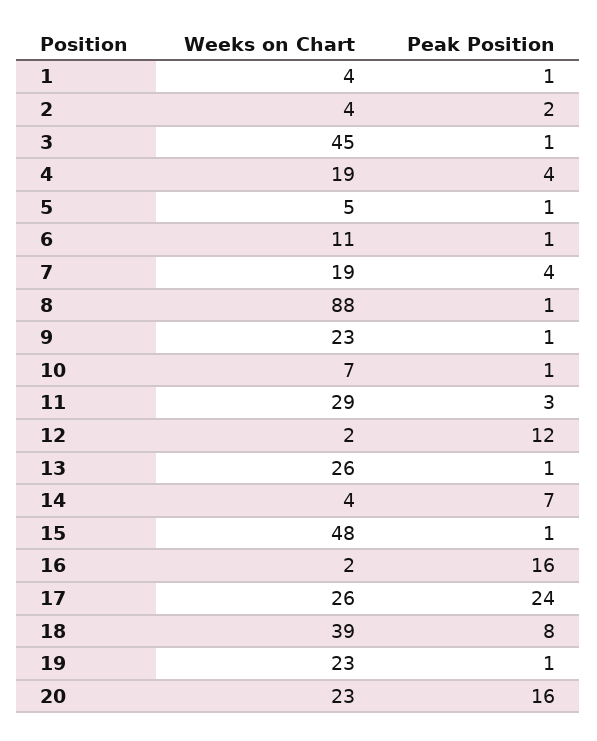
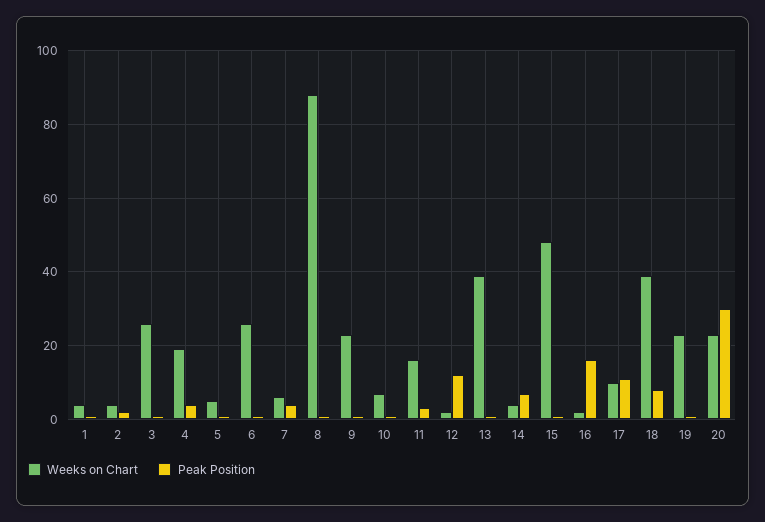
  {
    "Weeks on Chart": {
      "1": 4,
      "2": 4,
-     "3": 45,
+     "3": 25,
      "4": 19,
      "5": 5,
-     "6": 11,
+     "6": 25,
-     "7": 19,
+     "7": 5,
      "8": 88,
      "9": 23,
      "10": 7,
-     "11": 29,
+     "11": 15,
      "12": 2,
-     "13": 26,
+     "13": 40,
      "14": 4,
      "15": 48,
      "16": 2,
-     "17": 26,
+     "17": 10,
      "18": 39,
      "19": 23,
      "20": 23
    },
    "Peak Position": {
      "1": 1,
      "2": 2,
      "3": 1,
      "4": 4,
      "5": 1,
      "6": 1,
      "7": 4,
      "8": 1,
      "9": 1,
      "10": 1,
      "11": 3,
      "12": 12,
      "13": 1,
      "14": 7,
      "15": 1,
      "16": 16,
-     "17": 24,
+     "17": 10,
      "18": 8,
      "19": 1,
-     "20": 16
+     "20": 30
    }
  }

